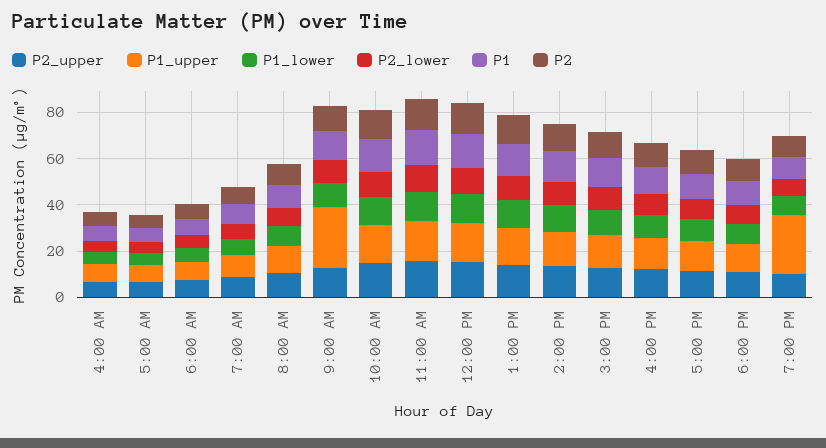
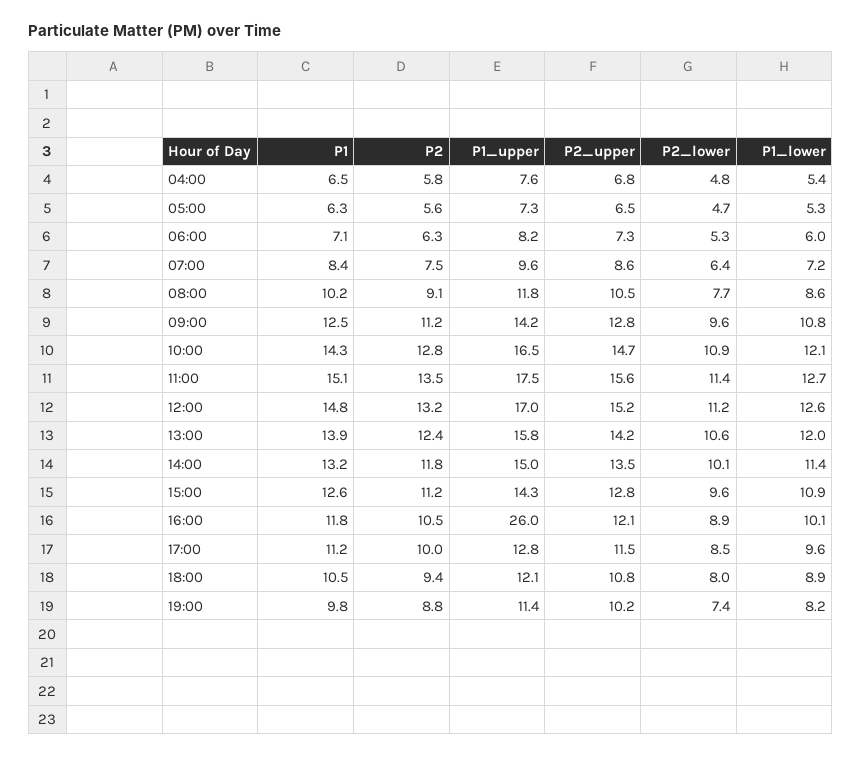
  {
    "P2_upper": {
      "4:00 AM": 6.8,
      "5:00 AM": 6.5,
      "6:00 AM": 7.3,
      "7:00 AM": 8.6,
      "8:00 AM": 10.5,
      "9:00 AM": 12.8,
      "10:00 AM": 14.7,
      "11:00 AM": 15.6,
      "12:00 PM": 15.2,
      "1:00 PM": 14.2,
      "2:00 PM": 13.5,
      "3:00 PM": 12.8,
      "4:00 PM": 12.1,
      "5:00 PM": 11.5,
      "6:00 PM": 10.8,
      "7:00 PM": 10.2
    },
    "P1_upper": {
      "4:00 AM": 7.6,
      "5:00 AM": 7.3,
      "6:00 AM": 8.2,
      "7:00 AM": 9.6,
      "8:00 AM": 11.8,
-     "9:00 AM": 25,
+     "9:00 AM": 14.2,
      "10:00 AM": 16.5,
      "11:00 AM": 17.5,
      "12:00 PM": 17,
      "1:00 PM": 15.8,
      "2:00 PM": 15,
      "3:00 PM": 14.3,
-     "4:00 PM": 15,
+     "4:00 PM": 26,
      "5:00 PM": 12.8,
      "6:00 PM": 12.1,
-     "7:00 PM": 25
+     "7:00 PM": 11.4
    },
    "P1_lower": {
      "4:00 AM": 5.4,
      "5:00 AM": 5.3,
      "6:00 AM": 6,
      "7:00 AM": 7.2,
      "8:00 AM": 8.6,
      "9:00 AM": 10.8,
      "10:00 AM": 12.1,
      "11:00 AM": 12.7,
      "12:00 PM": 12.6,
      "1:00 PM": 12,
      "2:00 PM": 11.4,
      "3:00 PM": 10.9,
      "4:00 PM": 10.1,
      "5:00 PM": 9.6,
      "6:00 PM": 8.9,
      "7:00 PM": 8.2
    },
    "P2_lower": {
      "4:00 AM": 4.8,
      "5:00 AM": 4.7,
      "6:00 AM": 5.3,
      "7:00 AM": 6.4,
      "8:00 AM": 7.7,
      "9:00 AM": 9.6,
      "10:00 AM": 10.9,
      "11:00 AM": 11.4,
      "12:00 PM": 11.2,
      "1:00 PM": 10.6,
      "2:00 PM": 10.1,
      "3:00 PM": 9.6,
      "4:00 PM": 8.9,
      "5:00 PM": 8.5,
      "6:00 PM": 8,
      "7:00 PM": 7.4
    },
    "P1": {
      "4:00 AM": 6.5,
      "5:00 AM": 6.3,
      "6:00 AM": 7.1,
      "7:00 AM": 8.4,
      "8:00 AM": 10.2,
      "9:00 AM": 12.5,
      "10:00 AM": 14.3,
      "11:00 AM": 15.1,
      "12:00 PM": 14.8,
      "1:00 PM": 13.9,
      "2:00 PM": 13.2,
      "3:00 PM": 12.6,
      "4:00 PM": 11.8,
      "5:00 PM": 11.2,
      "6:00 PM": 10.5,
      "7:00 PM": 9.8
    },
    "P2": {
      "4:00 AM": 5.8,
      "5:00 AM": 5.6,
      "6:00 AM": 6.3,
      "7:00 AM": 7.5,
      "8:00 AM": 9.1,
      "9:00 AM": 11.2,
      "10:00 AM": 12.8,
      "11:00 AM": 13.5,
      "12:00 PM": 13.2,
      "1:00 PM": 12.4,
      "2:00 PM": 11.8,
      "3:00 PM": 11.2,
      "4:00 PM": 10.5,
      "5:00 PM": 10,
      "6:00 PM": 9.4,
      "7:00 PM": 8.8
    }
  }

